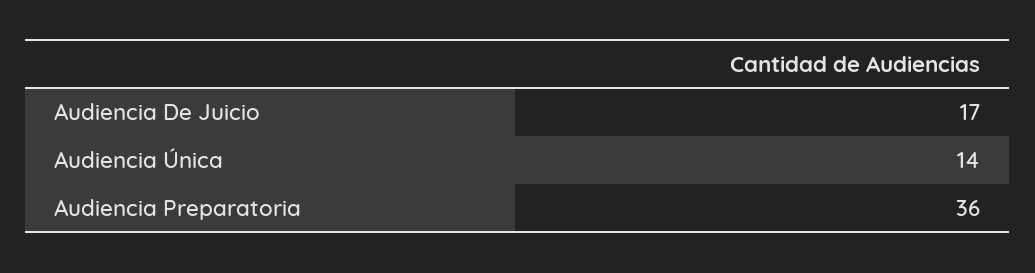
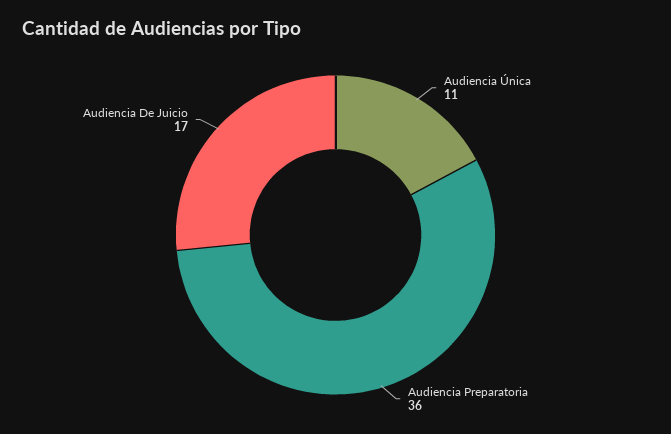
  {
    "Audiencia De Juicio": 17,
-   "Audiencia Única": 14,
+   "Audiencia Única": 11,
    "Audiencia Preparatoria": 36
  }

